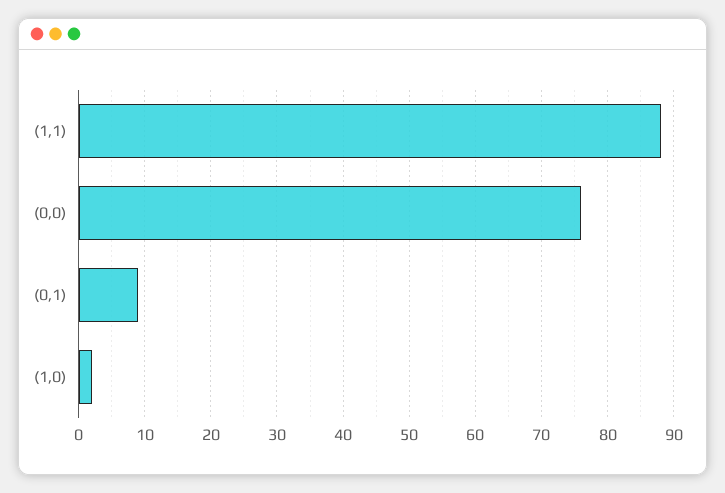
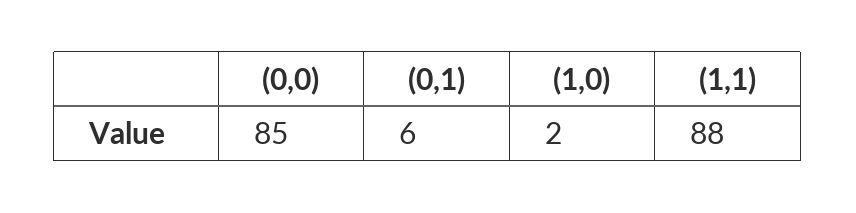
  {
    "(1,1)": 88,
-   "(0,0)": 76,
+   "(0,0)": 85,
-   "(0,1)": 9,
+   "(0,1)": 6,
    "(1,0)": 2
  }

